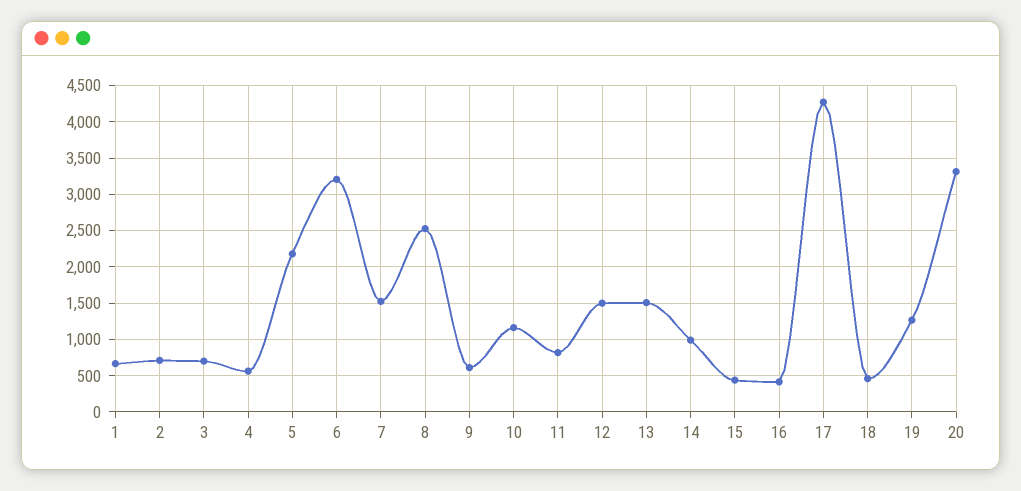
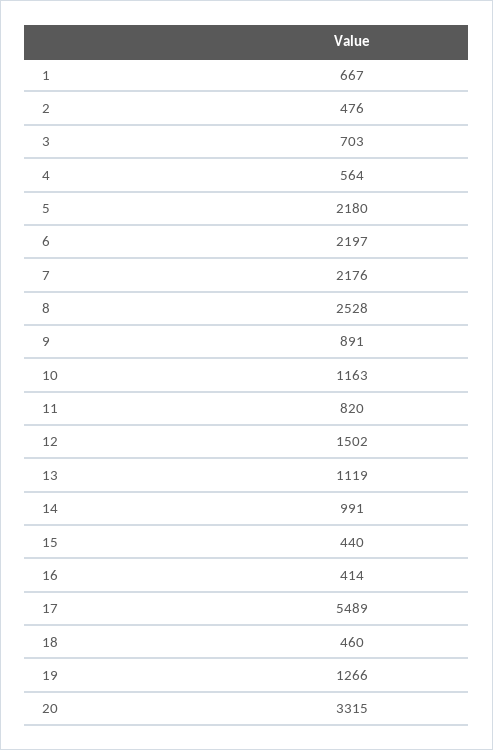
  {
    "1": 667,
-   "2": 700,
+   "2": 476,
    "3": 703,
    "4": 564,
    "5": 2180,
-   "6": 3200,
+   "6": 2197,
-   "7": 1500,
+   "7": 2176,
    "8": 2528,
-   "9": 600,
+   "9": 891,
    "10": 1163,
    "11": 820,
    "12": 1502,
-   "13": 1500,
+   "13": 1119,
    "14": 991,
    "15": 440,
    "16": 414,
-   "17": 4300,
+   "17": 5489,
    "18": 460,
    "19": 1266,
    "20": 3315
  }

